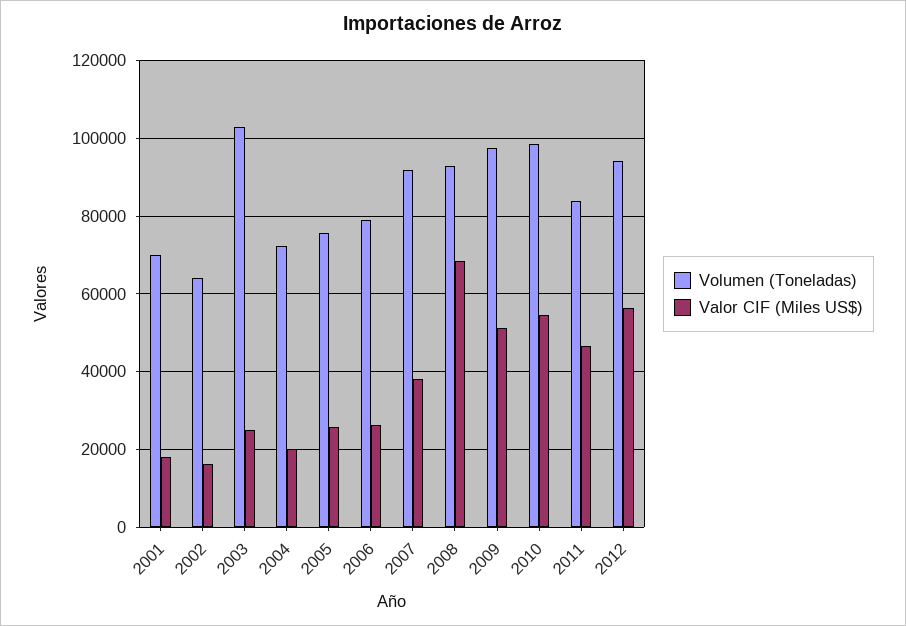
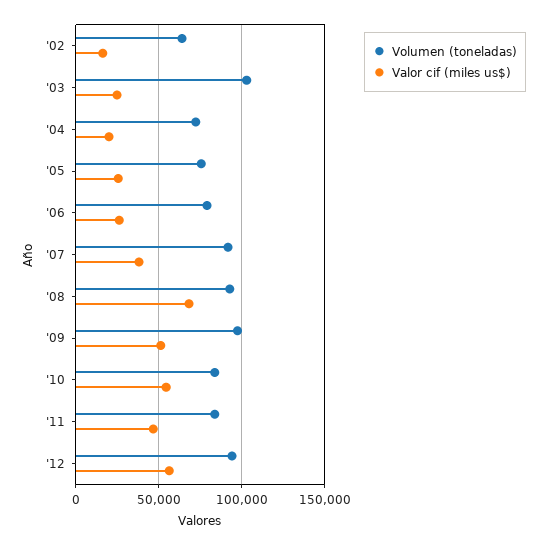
  {
    "Volumen (Toneladas)": {
-     "2001": 70000,
      "2002": 64000,
      "2003": 102000,
      "2004": 72000,
      "2005": 76000,
      "2006": 80000,
      "2007": 92000,
      "2008": 92000,
      "2009": 98000,
-     "2010": 98000,
+     "2010": 85000,
      "2011": 84000,
      "2012": 94000
    },
    "Valor CIF (Miles US$)": {
-     "2001": 18000,
      "2002": 16000,
      "2003": 24000,
      "2004": 20000,
      "2005": 26000,
      "2006": 26000,
      "2007": 38000,
      "2008": 68000,
      "2009": 52000,
      "2010": 54000,
      "2011": 46000,
      "2012": 56000
    }
  }

